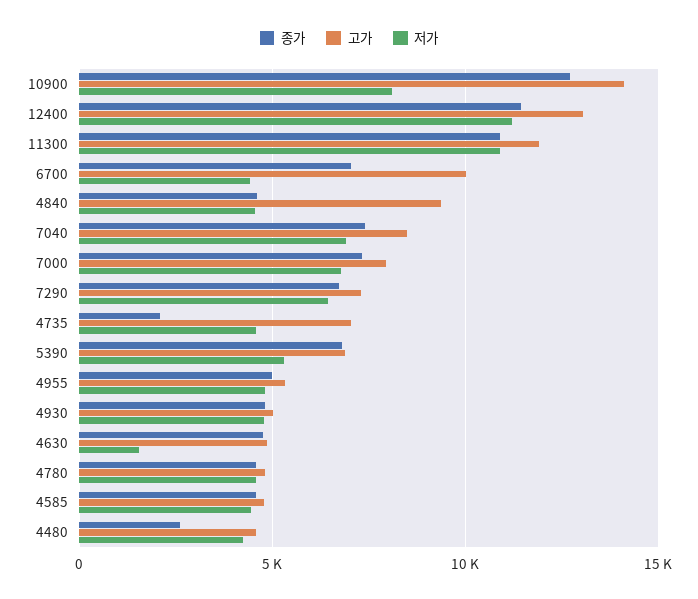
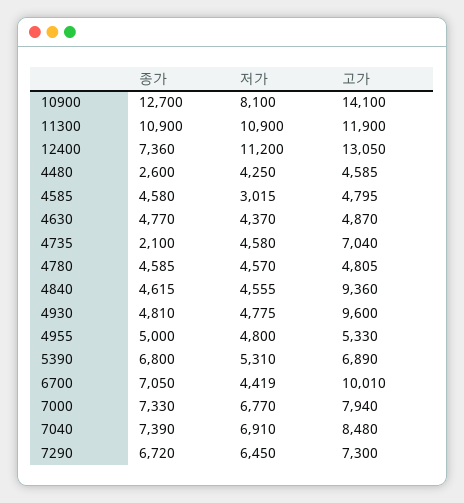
  {
    "종가": {
      "10900": 12700,
-     "12400": 11500,
+     "12400": 7360,
      "11300": 10900,
      "6700": 7050,
      "4840": 4615,
      "7040": 7390,
      "7000": 7330,
      "7290": 6720,
      "4735": 2100,
      "5390": 6800,
      "4955": 5000,
      "4930": 4810,
      "4630": 4770,
      "4780": 4585,
      "4585": 4580,
      "4480": 2600
    },
    "고가": {
      "10900": 14100,
      "12400": 13050,
      "11300": 11900,
      "6700": 10010,
      "4840": 9360,
      "7040": 8480,
      "7000": 7940,
      "7290": 7300,
      "4735": 7040,
      "5390": 6890,
      "4955": 5330,
-     "4930": 5000,
+     "4930": 9600,
      "4630": 4870,
      "4780": 4805,
      "4585": 4795,
      "4480": 4585
    },
    "저가": {
      "10900": 8100,
      "12400": 11200,
      "11300": 10900,
      "6700": 4419,
      "4840": 4555,
      "7040": 6910,
      "7000": 6770,
      "7290": 6450,
      "4735": 4580,
      "5390": 5310,
      "4955": 4800,
      "4930": 4775,
-     "4630": 1500,
+     "4630": 4370,
      "4780": 4570,
-     "4585": 4500,
+     "4585": 3015,
      "4480": 4250
    }
  }

